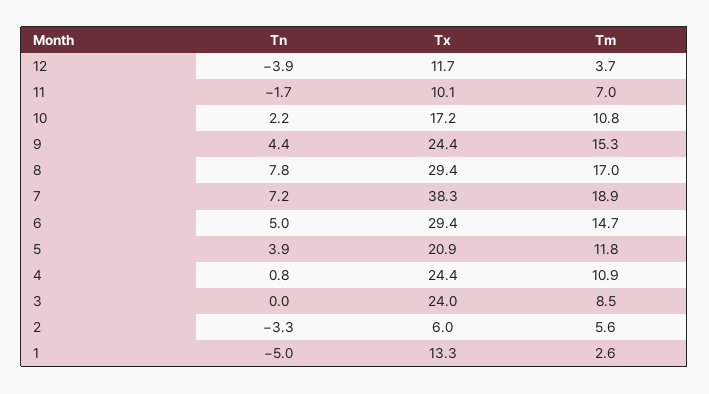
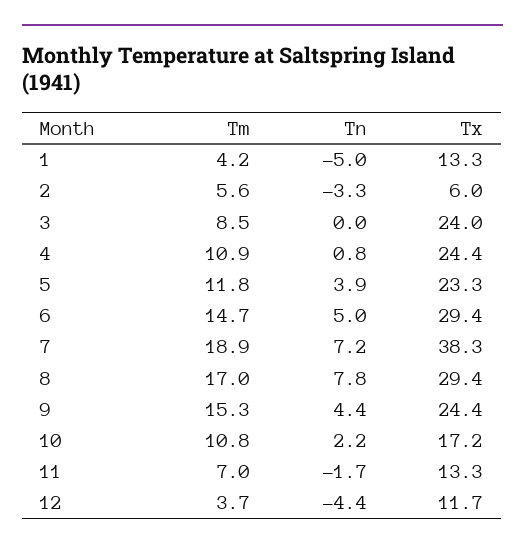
  {
    "Tn": {
-     "12": -3.9,
+     "12": -4.4,
      "11": -1.7,
      "10": 2.2,
      "9": 4.4,
      "8": 7.8,
      "7": 7.2,
      "6": 5,
      "5": 3.9,
      "4": 0.8,
      "3": 0,
      "2": -3.3,
      "1": -5
    },
    "Tx": {
      "12": 11.7,
-     "11": 10.1,
+     "11": 13.3,
      "10": 17.2,
      "9": 24.4,
      "8": 29.4,
      "7": 38.3,
      "6": 29.4,
-     "5": 20.9,
+     "5": 23.3,
      "4": 24.4,
      "3": 24,
      "2": 6,
      "1": 13.3
    },
    "Tm": {
      "12": 3.7,
      "11": 7,
      "10": 10.8,
      "9": 15.3,
      "8": 17,
      "7": 18.9,
      "6": 14.7,
      "5": 11.8,
      "4": 10.9,
      "3": 8.5,
      "2": 5.6,
-     "1": 2.6
+     "1": 4.2
    }
  }

